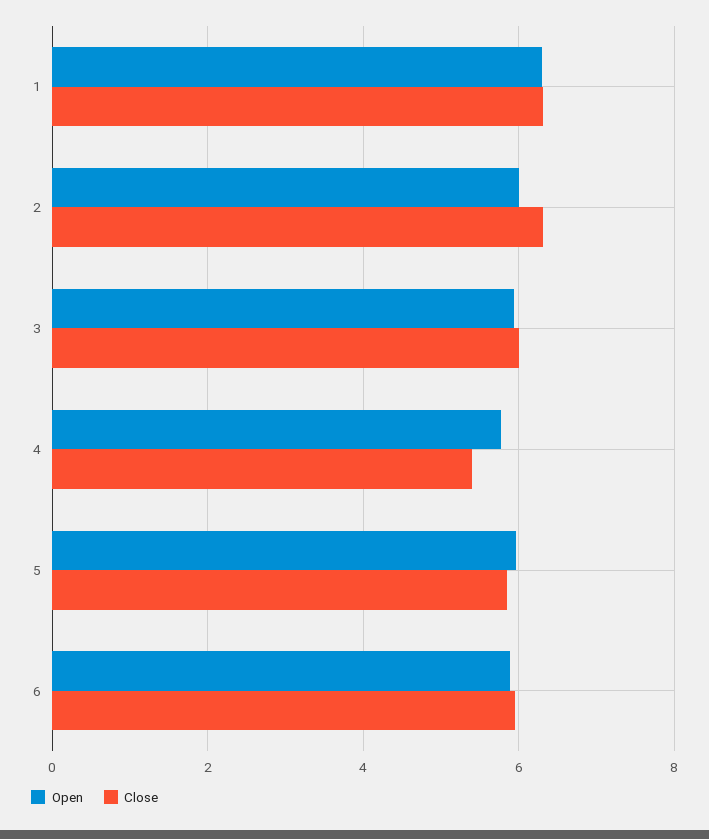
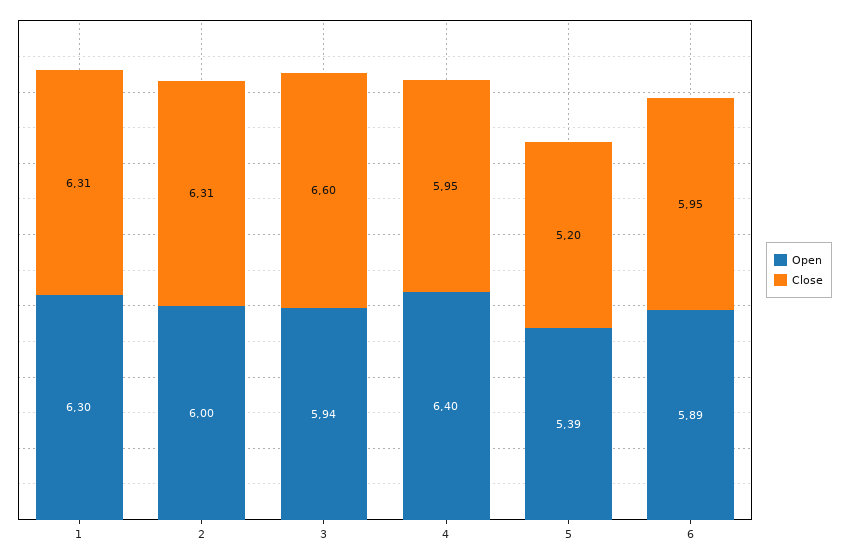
  {
    "Open": {
      "1": 6.3,
      "2": 6,
      "3": 5.94,
-     "4": 5.8,
+     "4": 6.4,
-     "5": 6,
+     "5": 5.39,
      "6": 5.89
    },
    "Close": {
      "1": 6.31,
      "2": 6.31,
-     "3": 6,
+     "3": 6.6,
-     "4": 5.4,
+     "4": 5.95,
-     "5": 5.8,
+     "5": 5.2,
      "6": 5.95
    }
  }

